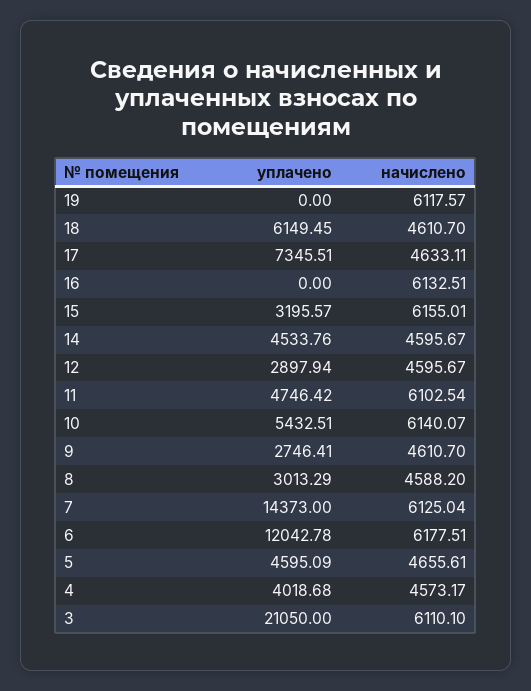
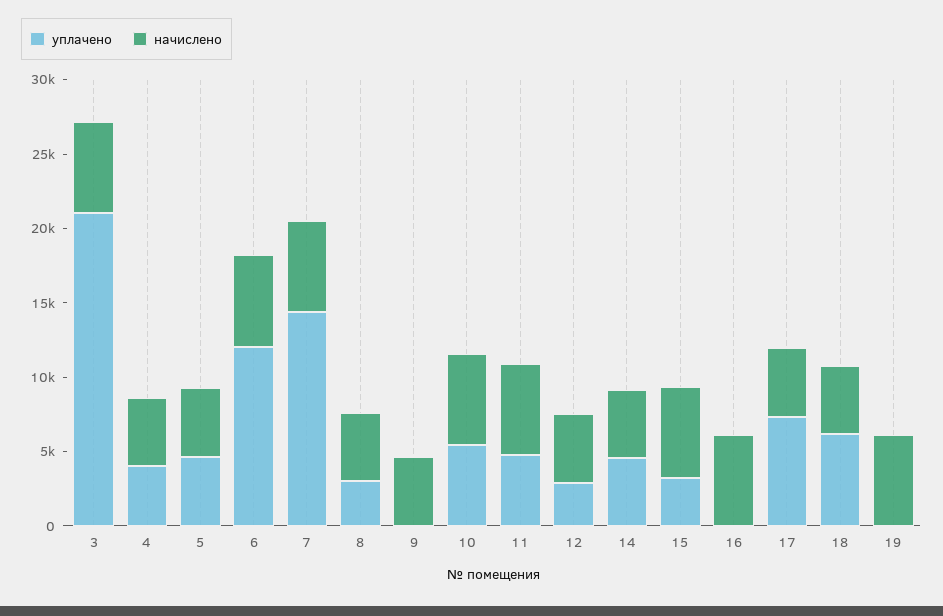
  {
    "уплачено": {
      "19": 0,
      "18": 6149.45,
      "17": 7345.51,
      "16": 0,
      "15": 3195.57,
      "14": 4533.76,
      "12": 2897.94,
      "11": 4746.42,
      "10": 5432.51,
-     "9": 2746.41,
+     "9": 0,
      "8": 3013.29,
      "7": 14373,
      "6": 12042.78,
      "5": 4595.09,
      "4": 4018.68,
      "3": 21050
    },
    "начислено": {
      "19": 6117.57,
      "18": 4610.7,
      "17": 4633.11,
      "16": 6132.51,
      "15": 6155.01,
      "14": 4595.67,
      "12": 4595.67,
      "11": 6102.54,
      "10": 6140.07,
      "9": 4610.7,
      "8": 4588.2,
      "7": 6125.04,
      "6": 6177.51,
      "5": 4655.61,
      "4": 4573.17,
      "3": 6110.1
    }
  }

